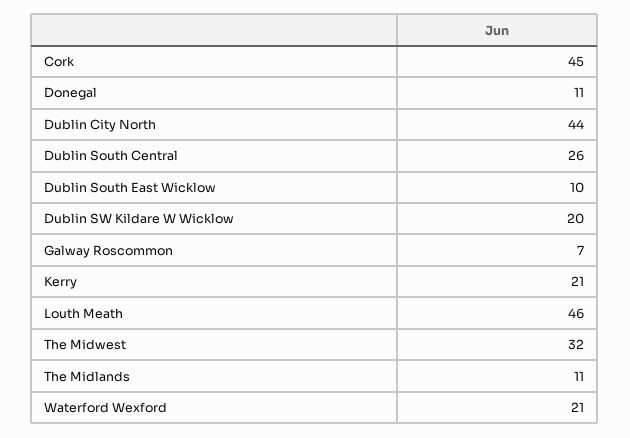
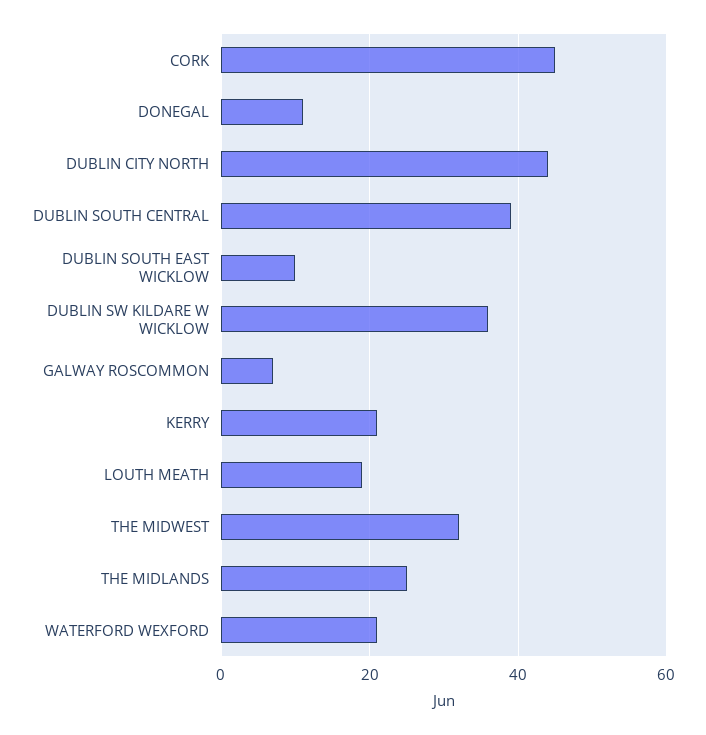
  {
    "Cork": 45,
    "Donegal": 11,
    "Dublin City North": 44,
-   "Dublin South Central": 26,
+   "Dublin South Central": 40,
    "Dublin South East Wicklow": 10,
-   "Dublin SW Kildare W Wicklow": 20,
+   "Dublin SW Kildare W Wicklow": 35,
    "Galway Roscommon": 7,
    "Kerry": 21,
-   "Louth Meath": 46,
+   "Louth Meath": 20,
    "The Midwest": 32,
-   "The Midlands": 11,
+   "The Midlands": 25,
    "Waterford Wexford": 21
  }

